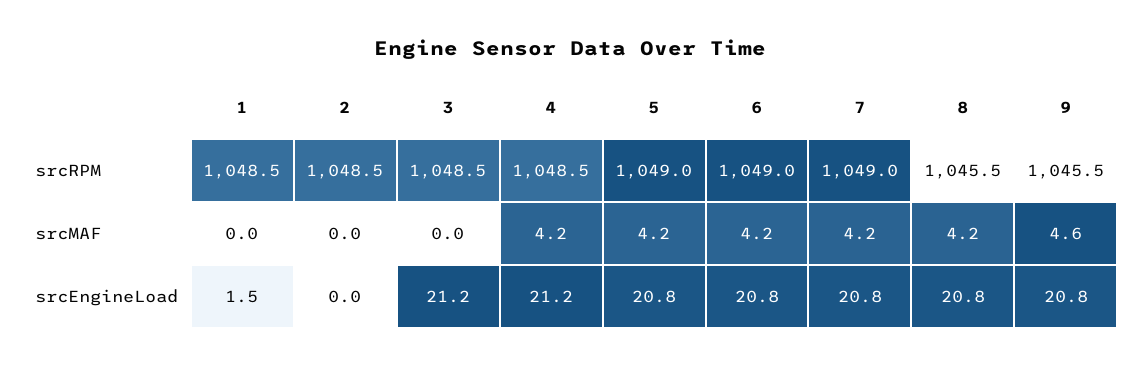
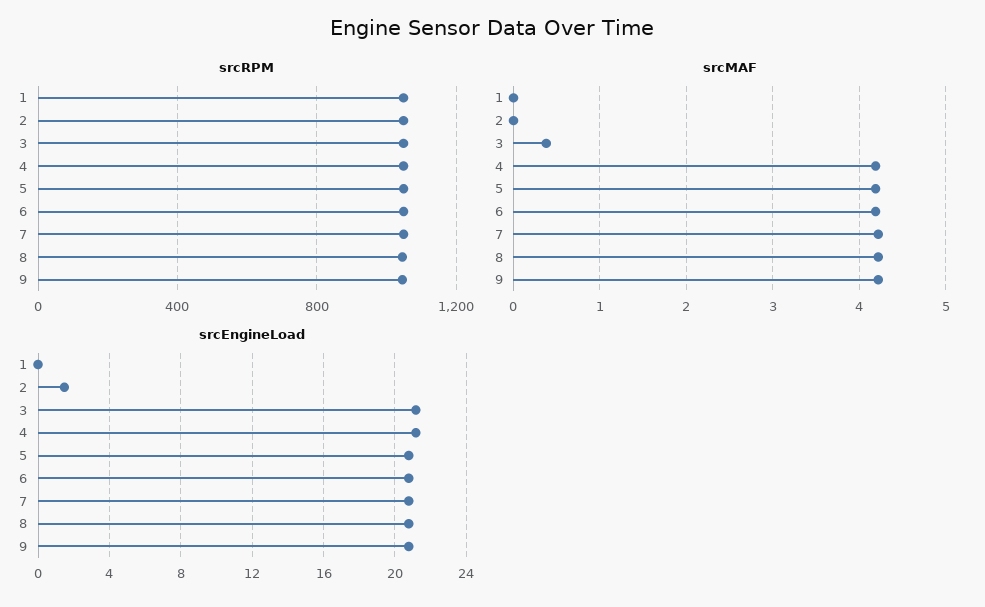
  {
    "srcRPM": {
      "1": 1048.5,
      "2": 1048.5,
      "3": 1048.5,
      "4": 1048.5,
      "5": 1049,
      "6": 1049,
      "7": 1049,
      "8": 1045.5,
      "9": 1045.5
    },
    "srcMAF": {
      "1": 0,
      "2": 0,
-     "3": 0,
+     "3": 0.4,
      "4": 4.2,
      "5": 4.2,
      "6": 4.2,
      "7": 4.2,
      "8": 4.2,
-     "9": 4.6
+     "9": 4.2
    },
    "srcEngineLoad": {
-     "1": 1.5,
+     "1": 0,
-     "2": 0,
+     "2": 1.5,
      "3": 21.2,
      "4": 21.2,
      "5": 20.8,
      "6": 20.8,
      "7": 20.8,
      "8": 20.8,
      "9": 20.8
    }
  }

